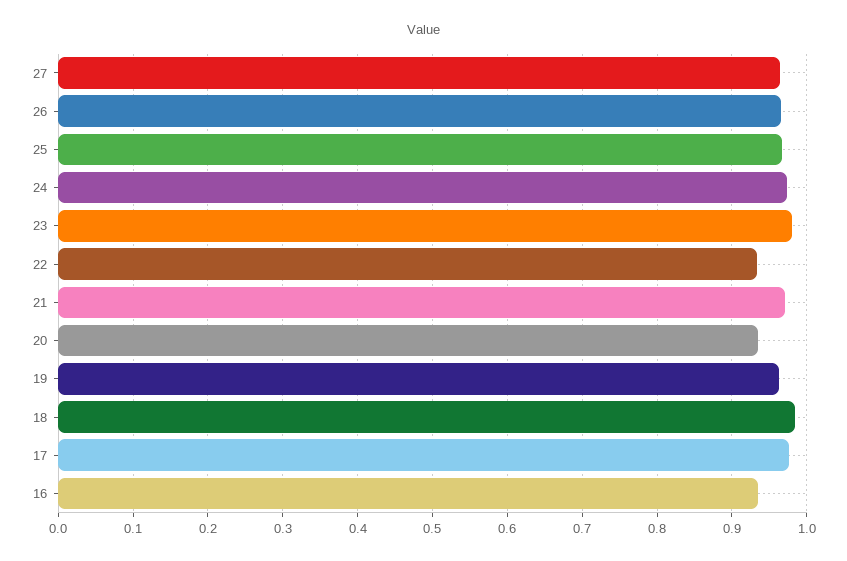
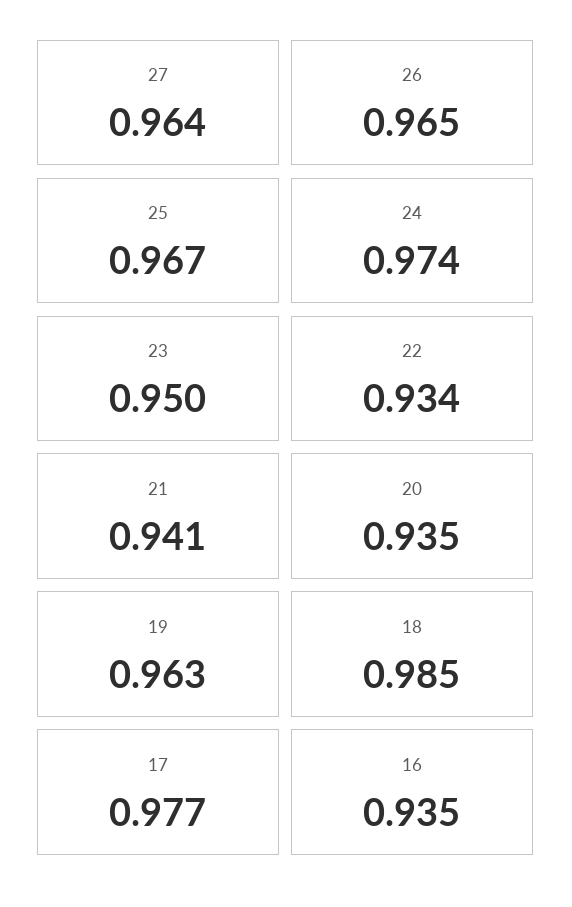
  {
    "27": 0.964,
    "26": 0.965,
    "25": 0.967,
    "24": 0.974,
-   "23": 0.98,
+   "23": 0.95,
    "22": 0.934,
-   "21": 0.97,
+   "21": 0.941,
    "20": 0.935,
    "19": 0.963,
    "18": 0.985,
    "17": 0.977,
    "16": 0.935
  }

